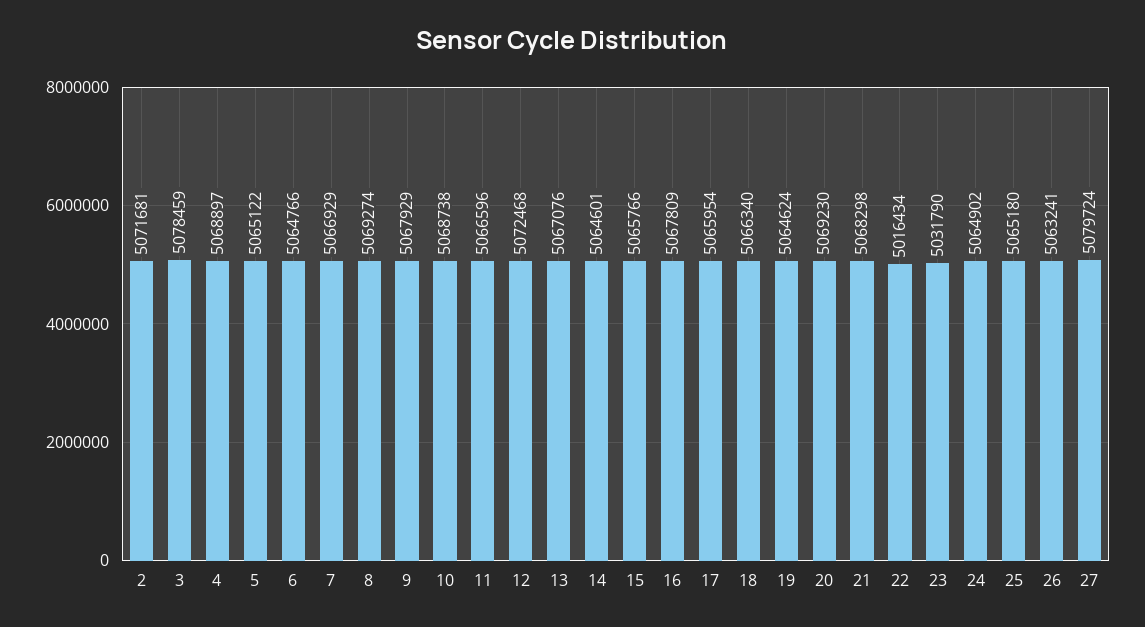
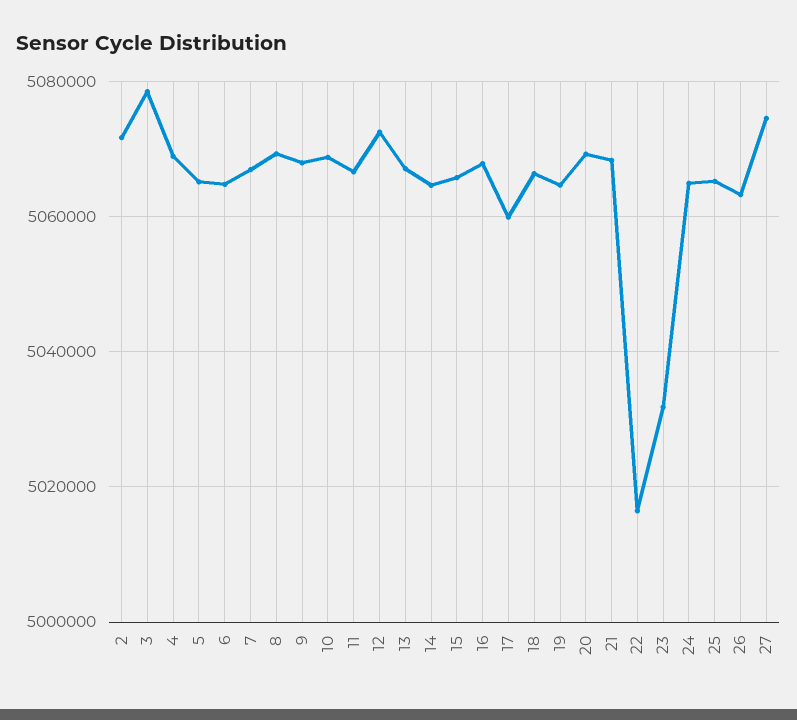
  {
    "2": 5071681,
    "3": 5078459,
    "4": 5068897,
    "5": 5065122,
    "6": 5064766,
    "7": 5066929,
    "8": 5069274,
    "9": 5067929,
    "10": 5068738,
    "11": 5066596,
    "12": 5072468,
    "13": 5067076,
    "14": 5064601,
    "15": 5065766,
    "16": 5067809,
-   "17": 5065954,
+   "17": 5060000,
    "18": 5066340,
    "19": 5064624,
    "20": 5069230,
    "21": 5068298,
    "22": 5016434,
    "23": 5031790,
    "24": 5064902,
    "25": 5065180,
    "26": 5063241,
-   "27": 5079724
+   "27": 5074000
  }

